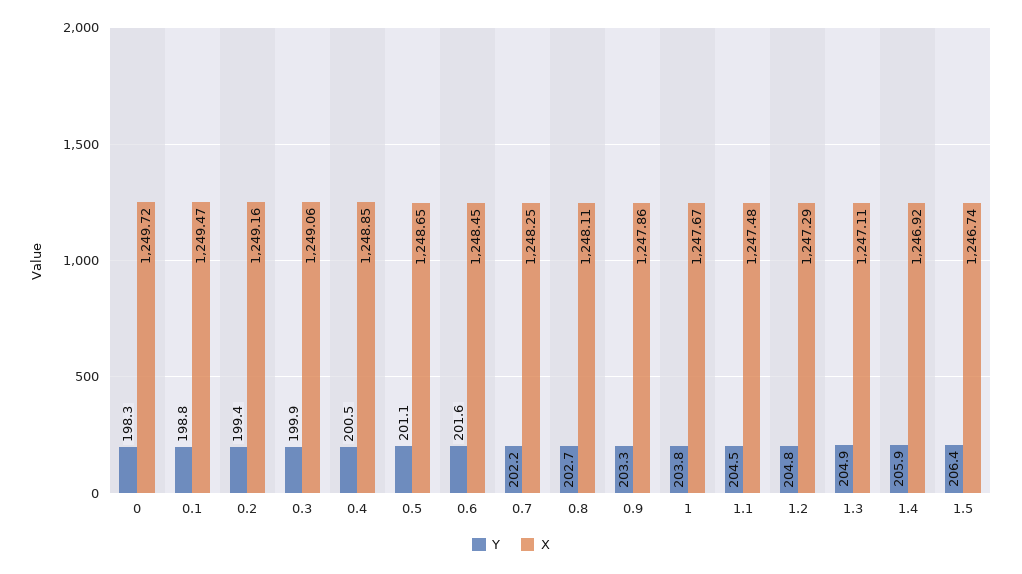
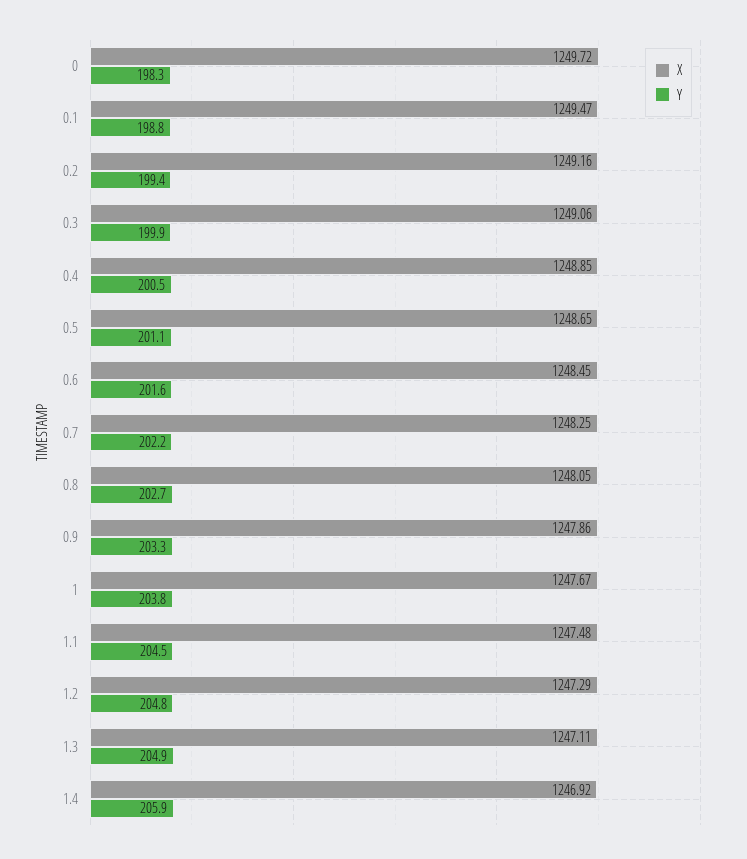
  {
    "Y": {
      "0": 198.3,
      "0.1": 198.8,
      "0.2": 199.4,
      "0.3": 199.9,
      "0.4": 200.5,
      "0.5": 201.1,
      "0.6": 201.6,
      "0.7": 202.2,
      "0.8": 202.7,
      "0.9": 203.3,
      "1": 203.8,
      "1.1": 204.5,
      "1.2": 204.8,
      "1.3": 204.9,
-     "1.4": 205.9,
+     "1.4": 205.9
-     "1.5": 206.4
    },
    "X": {
      "0": 1249.72,
      "0.1": 1249.47,
      "0.2": 1249.16,
      "0.3": 1249.06,
      "0.4": 1248.85,
      "0.5": 1248.65,
      "0.6": 1248.45,
      "0.7": 1248.25,
-     "0.8": 1248.11,
+     "0.8": 1248.05,
      "0.9": 1247.86,
      "1": 1247.67,
      "1.1": 1247.48,
      "1.2": 1247.29,
      "1.3": 1247.11,
-     "1.4": 1246.92,
+     "1.4": 1246.92
-     "1.5": 1246.74
    }
  }

